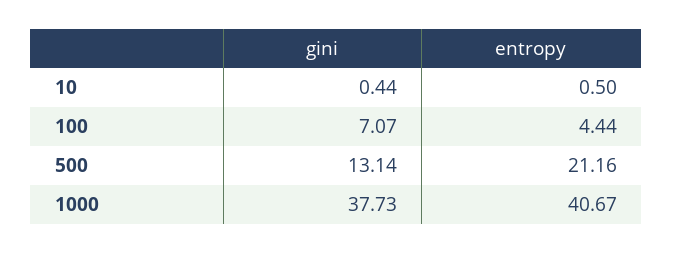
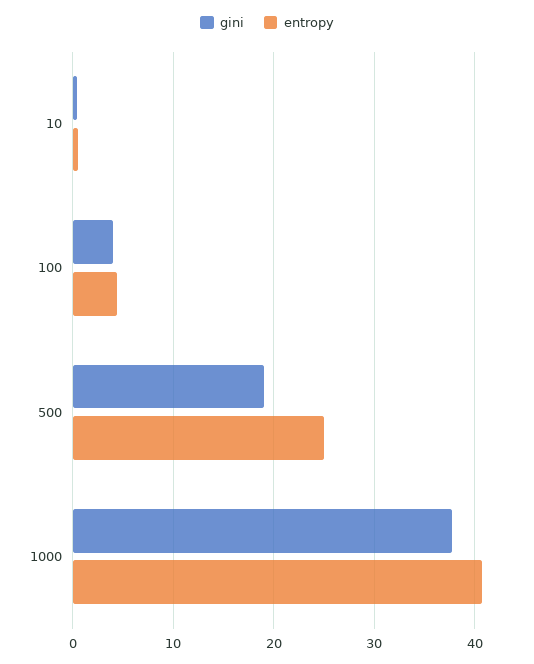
  {
    "gini": {
      "10": 0.44,
-     "100": 7.07,
+     "100": 4,
-     "500": 13.14,
+     "500": 19,
      "1000": 37.73
    },
    "entropy": {
      "10": 0.5,
      "100": 4.44,
-     "500": 21.16,
+     "500": 25,
      "1000": 40.67
    }
  }

